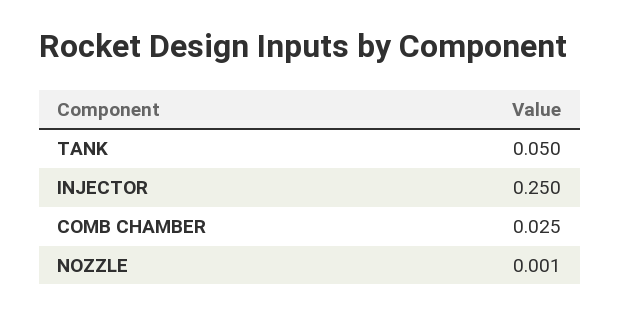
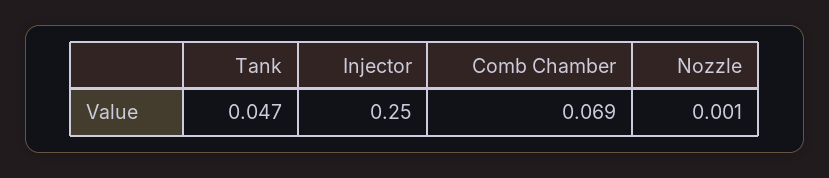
  {
-   "TANK": 0.05,
+   "TANK": 0.047,
    "INJECTOR": 0.25,
-   "COMB CHAMBER": 0.025,
+   "COMB CHAMBER": 0.069,
    "NOZZLE": 0.001
  }

